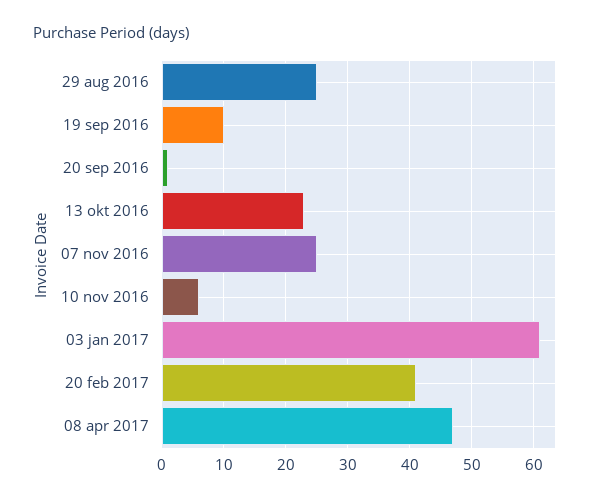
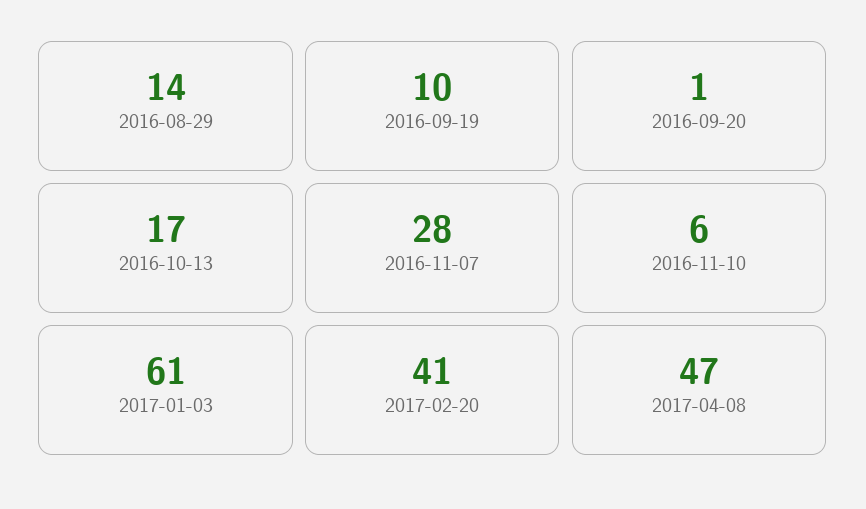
  {
-   "29 aug 2016": 25,
+   "29 aug 2016": 14,
    "19 sep 2016": 10,
    "20 sep 2016": 1,
-   "13 okt 2016": 23,
+   "13 okt 2016": 17,
-   "07 nov 2016": 25,
+   "07 nov 2016": 28,
    "10 nov 2016": 6,
    "03 jan 2017": 61,
    "20 feb 2017": 41,
    "08 apr 2017": 47
  }

